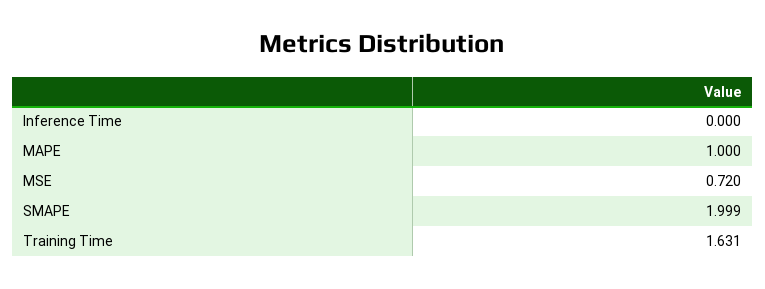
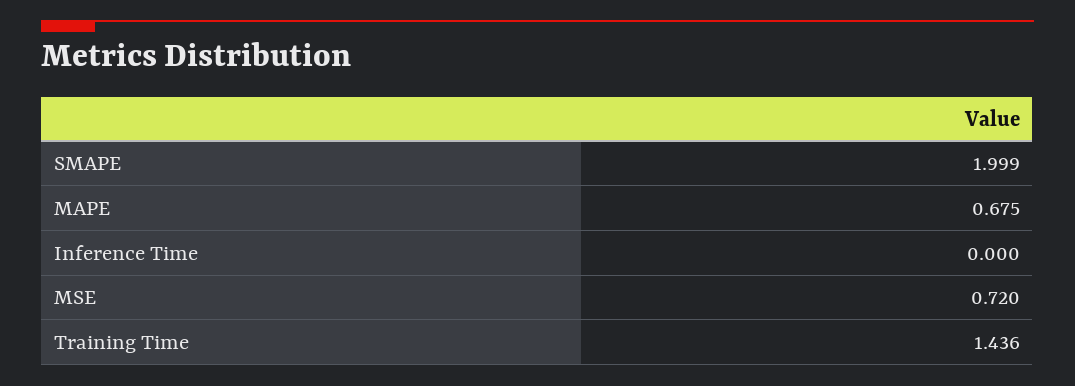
  {
    "Inference Time": 0,
-   "MAPE": 1,
+   "MAPE": 0.675,
    "MSE": 0.72,
    "SMAPE": 1.999,
-   "Training Time": 1.631
+   "Training Time": 1.436
  }

